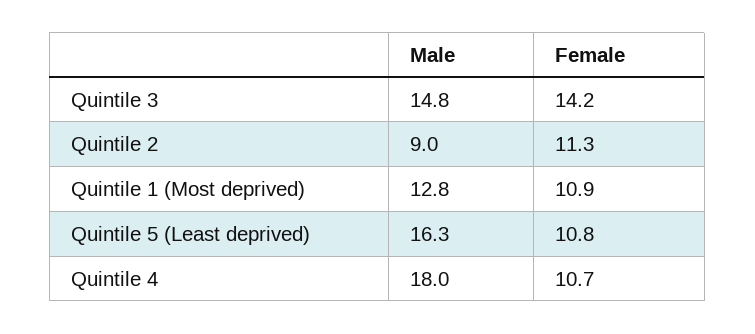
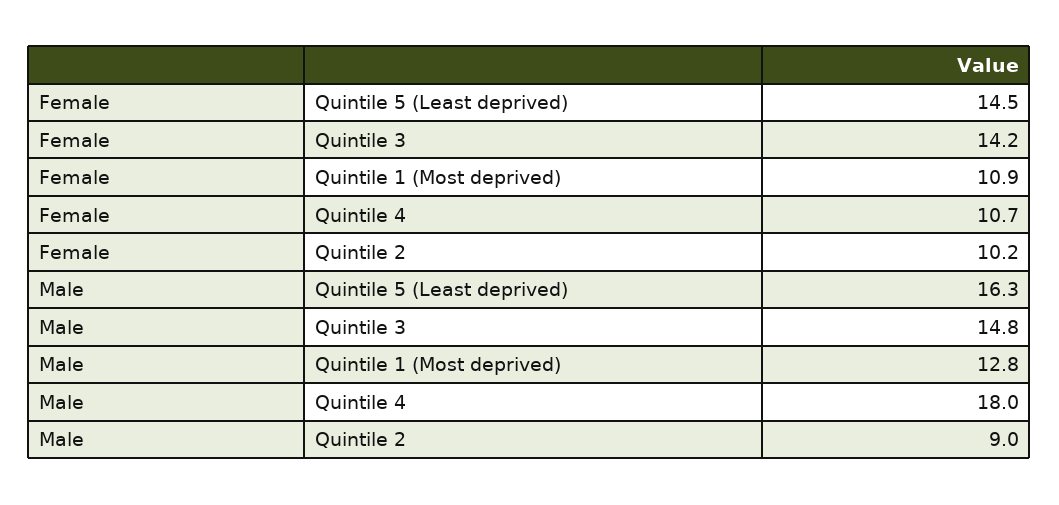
  {
    "Male": {
      "Quintile 3": 14.8,
      "Quintile 2": 9,
      "Quintile 1 (Most deprived)": 12.8,
      "Quintile 5 (Least deprived)": 16.3,
      "Quintile 4": 18
    },
    "Female": {
      "Quintile 3": 14.2,
-     "Quintile 2": 11.3,
+     "Quintile 2": 10.2,
      "Quintile 1 (Most deprived)": 10.9,
-     "Quintile 5 (Least deprived)": 10.8,
+     "Quintile 5 (Least deprived)": 14.5,
      "Quintile 4": 10.7
    }
  }

